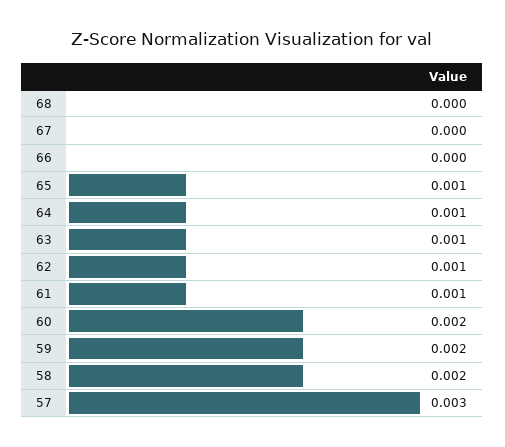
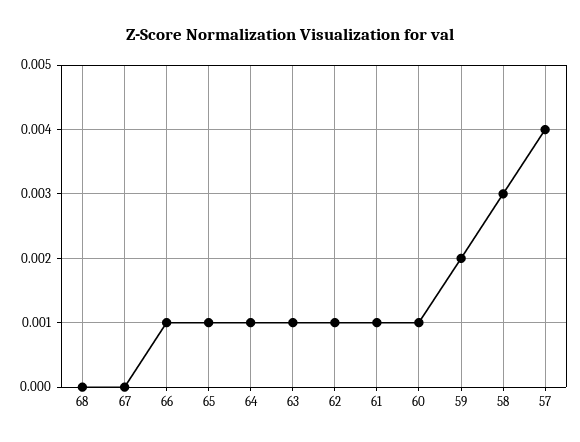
  {
    "68": 0,
    "67": 0,
-   "66": 0,
+   "66": 0.001,
    "65": 0.001,
    "64": 0.001,
    "63": 0.001,
    "62": 0.001,
    "61": 0.001,
-   "60": 0.002,
+   "60": 0.001,
    "59": 0.002,
-   "58": 0.002,
+   "58": 0.003,
-   "57": 0.003
+   "57": 0.004
  }

